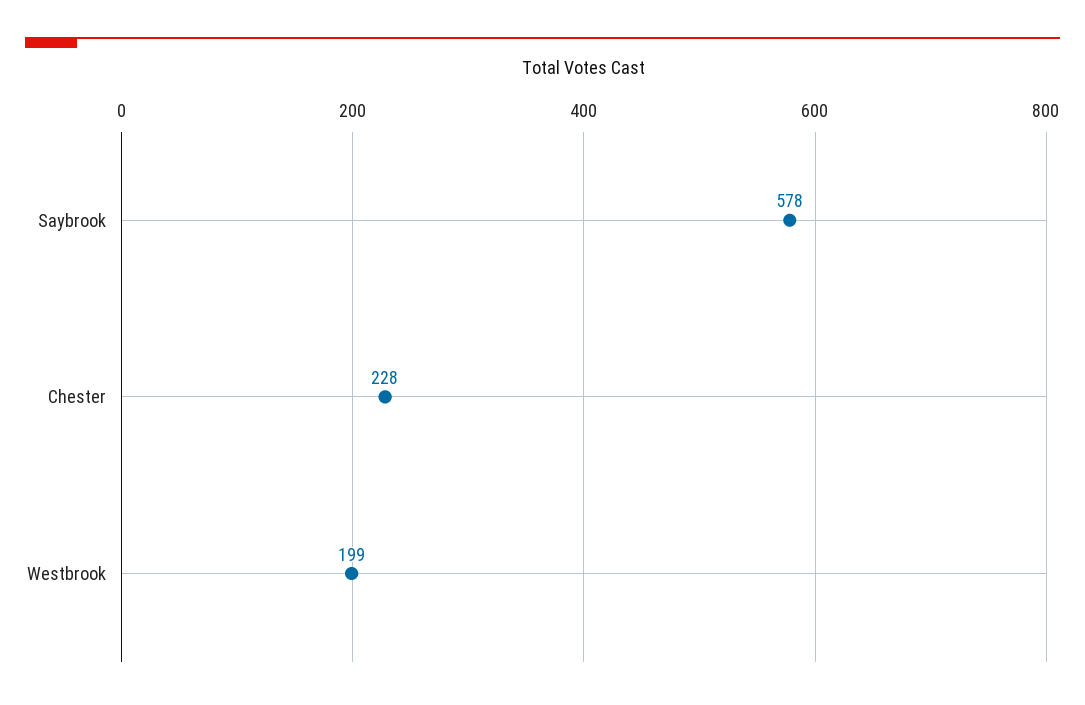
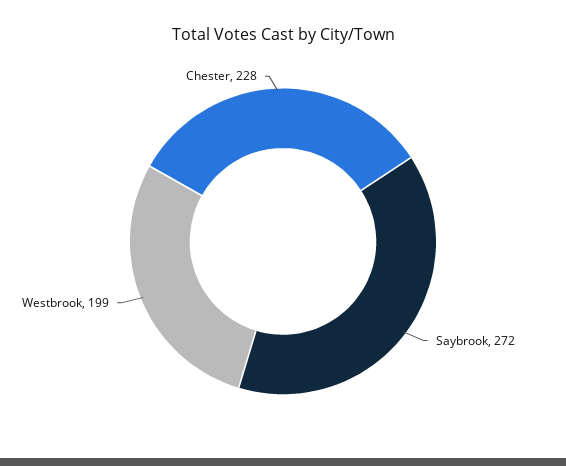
  {
-   "Saybrook": 578,
+   "Saybrook": 272,
    "Chester": 228,
    "Westbrook": 199
  }

